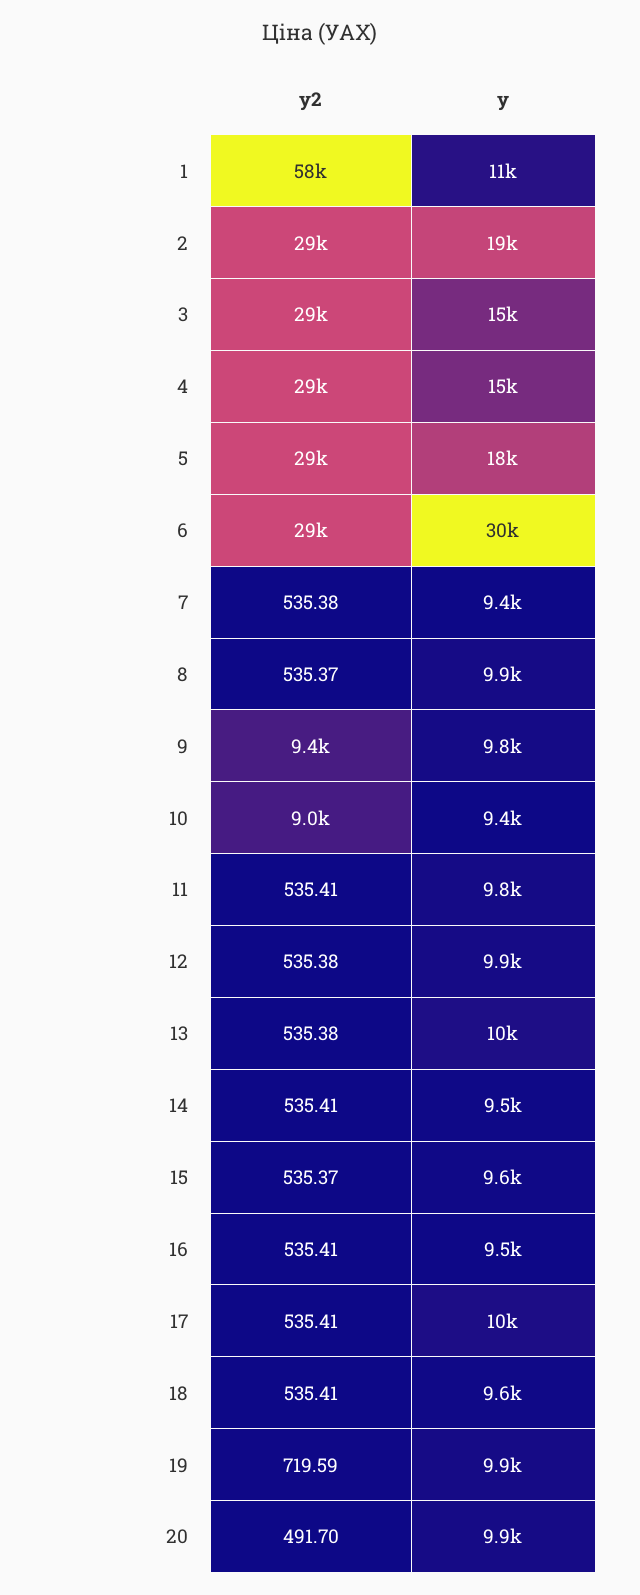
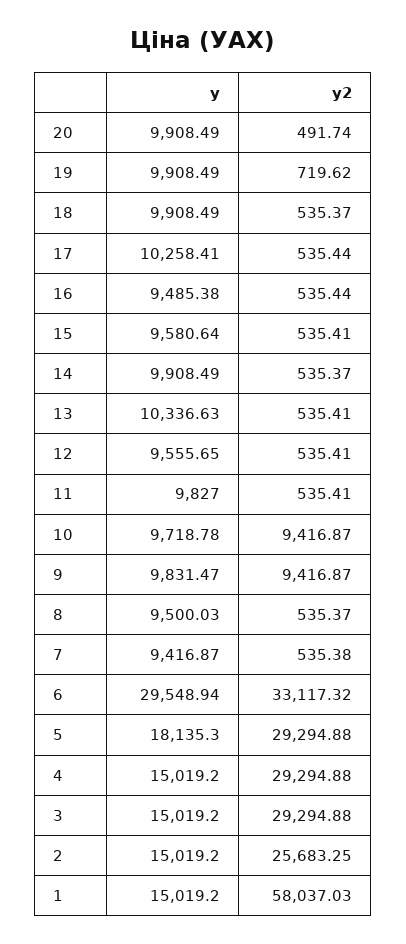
  {
    "y2": {
      "1": 58037.03,
-     "2": 29000,
+     "2": 25683.25,
      "3": 29294.88,
      "4": 29294.88,
      "5": 29294.88,
-     "6": 29000,
+     "6": 33117.32,
      "7": 535.38,
      "8": 535.37,
      "9": 9416.87,
-     "10": 9000,
+     "10": 9416.87,
      "11": 535.41,
-     "12": 535.38,
+     "12": 535.41,
-     "13": 535.38,
+     "13": 535.41,
-     "14": 535.41,
+     "14": 535.37,
-     "15": 535.37,
+     "15": 535.41,
-     "16": 535.41,
+     "16": 535.44,
-     "17": 535.41,
+     "17": 535.44,
-     "18": 535.41,
+     "18": 535.37,
-     "19": 719.59,
+     "19": 719.62,
-     "20": 491.7
+     "20": 491.74
    },
    "y": {
-     "1": 11000,
+     "1": 15019.2,
-     "2": 19000,
+     "2": 15019.2,
      "3": 15019.2,
      "4": 15019.2,
      "5": 18135.3,
      "6": 29548.94,
      "7": 9416.87,
-     "8": 9900,
+     "8": 9500.03,
      "9": 9831.47,
-     "10": 9400,
+     "10": 9718.78,
      "11": 9827,
-     "12": 9900,
+     "12": 9555.65,
      "13": 10336.63,
-     "14": 9500,
+     "14": 9908.49,
      "15": 9580.64,
      "16": 9485.38,
      "17": 10258.41,
-     "18": 9600,
+     "18": 9908.49,
      "19": 9908.49,
      "20": 9908.49
    }
  }

